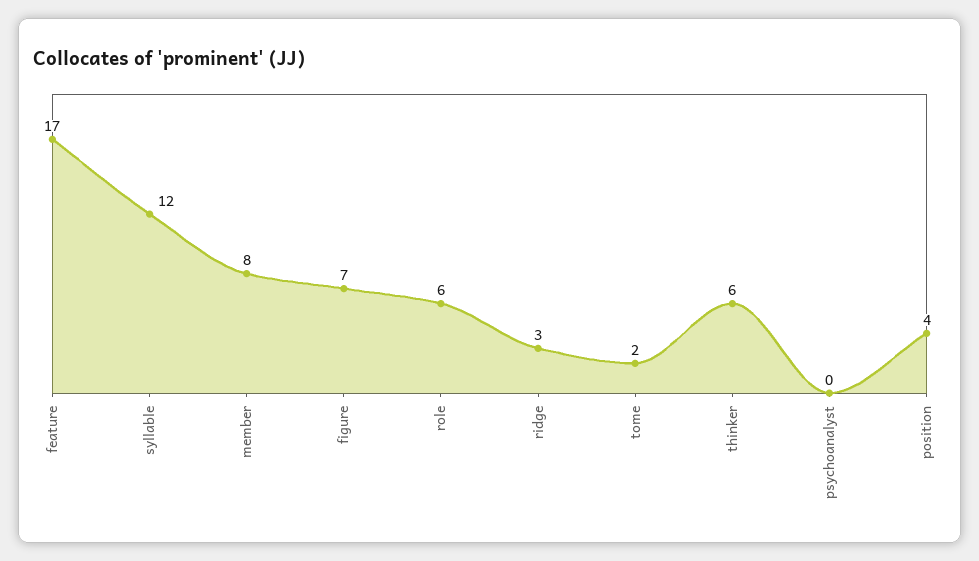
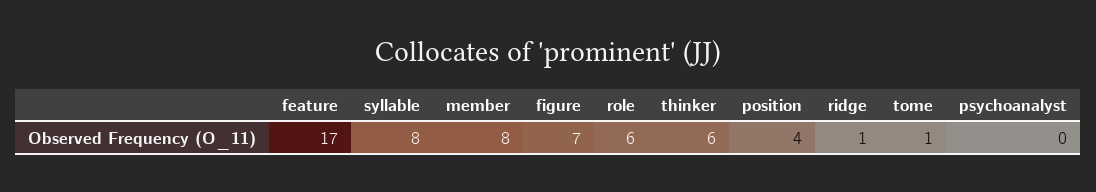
  {
    "feature": 17,
-   "syllable": 12,
+   "syllable": 8,
    "member": 8,
    "figure": 7,
    "role": 6,
-   "ridge": 3,
+   "ridge": 1,
-   "tome": 2,
+   "tome": 1,
    "thinker": 6,
    "psychoanalyst": 0,
    "position": 4
  }

